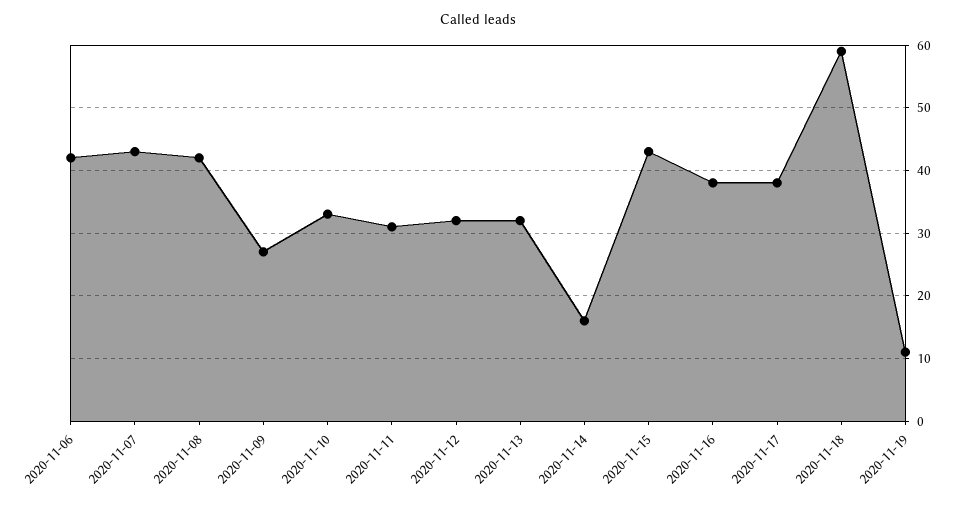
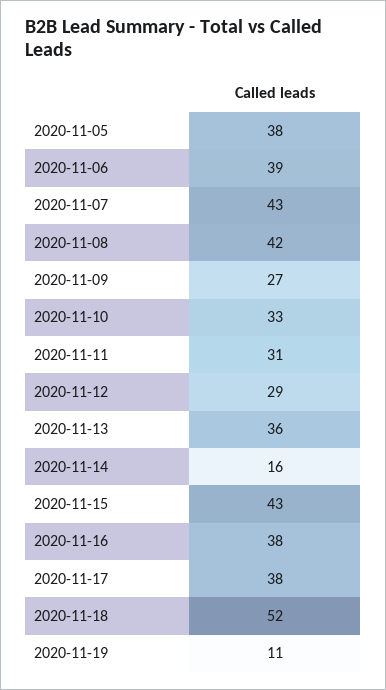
  {
-   "2020-11-06": 42,
+   "2020-11-06": 39,
    "2020-11-07": 43,
    "2020-11-08": 42,
    "2020-11-09": 27,
    "2020-11-10": 33,
    "2020-11-11": 31,
-   "2020-11-12": 32,
+   "2020-11-12": 29,
-   "2020-11-13": 32,
+   "2020-11-13": 36,
    "2020-11-14": 16,
    "2020-11-15": 43,
    "2020-11-16": 38,
    "2020-11-17": 38,
-   "2020-11-18": 59,
+   "2020-11-18": 52,
-   "2020-11-19": 11
+   "2020-11-19": 11,
+   "2020-11-05": 38
  }

